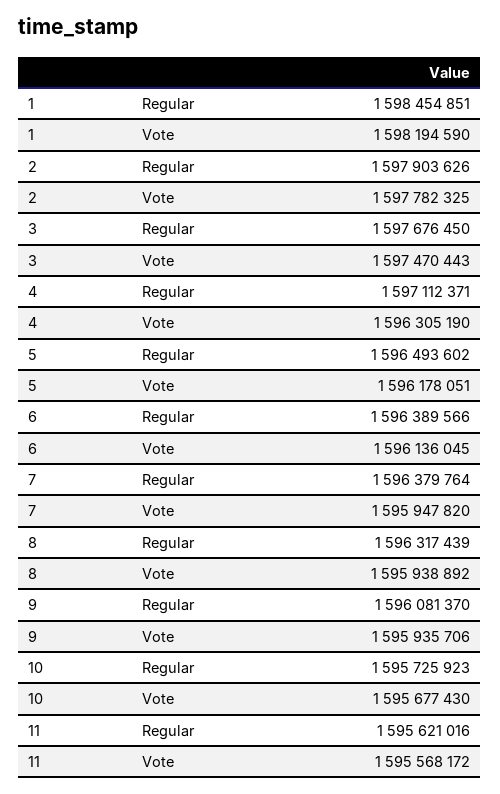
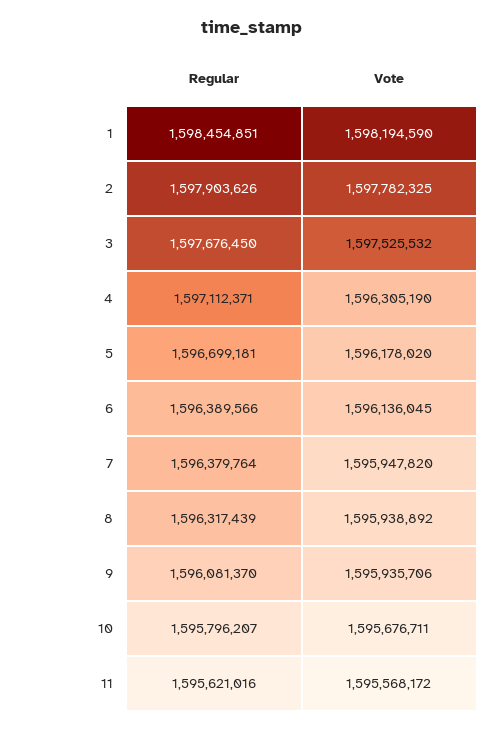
  {
    "1": {
      "Regular": 1598454851,
      "Vote": 1598194590
    },
    "2": {
      "Regular": 1597903626,
      "Vote": 1597782325
    },
    "3": {
      "Regular": 1597676450,
-     "Vote": 1597470443
+     "Vote": 1597525532
    },
    "4": {
      "Regular": 1597112371,
      "Vote": 1596305190
    },
    "5": {
-     "Regular": 1596493602,
+     "Regular": 1596699181,
-     "Vote": 1596178051
+     "Vote": 1596178020
    },
    "6": {
      "Regular": 1596389566,
      "Vote": 1596136045
    },
    "7": {
      "Regular": 1596379764,
      "Vote": 1595947820
    },
    "8": {
      "Regular": 1596317439,
      "Vote": 1595938892
    },
    "9": {
      "Regular": 1596081370,
      "Vote": 1595935706
    },
    "10": {
-     "Regular": 1595725923,
+     "Regular": 1595796207,
-     "Vote": 1595677430
+     "Vote": 1595676711
    },
    "11": {
      "Regular": 1595621016,
      "Vote": 1595568172
    }
  }

